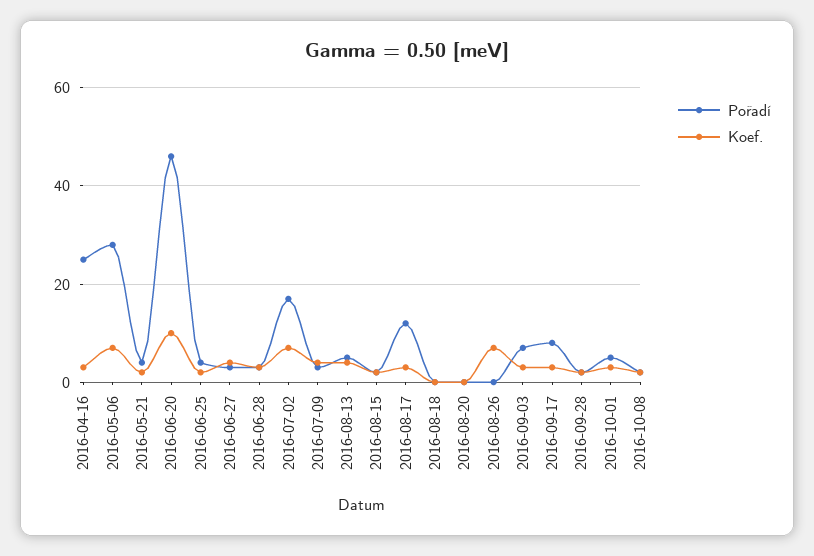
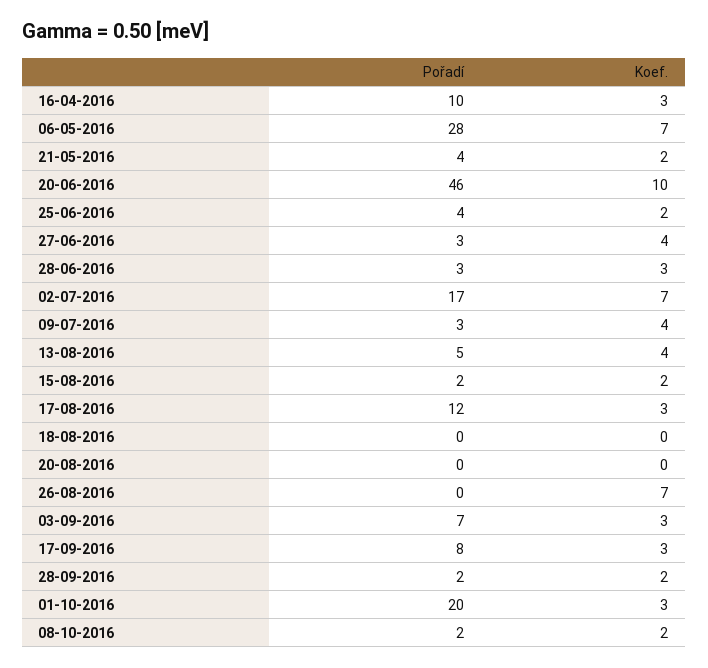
  {
    "Pořadí": {
-     "2016-04-16": 25,
+     "2016-04-16": 10,
      "2016-05-06": 28,
      "2016-05-21": 4,
      "2016-06-20": 46,
      "2016-06-25": 4,
      "2016-06-27": 3,
      "2016-06-28": 3,
      "2016-07-02": 17,
      "2016-07-09": 3,
      "2016-08-13": 5,
      "2016-08-15": 2,
      "2016-08-17": 12,
      "2016-08-18": 0,
      "2016-08-20": 0,
      "2016-08-26": 0,
      "2016-09-03": 7,
      "2016-09-17": 8,
      "2016-09-28": 2,
-     "2016-10-01": 5,
+     "2016-10-01": 20,
      "2016-10-08": 2
    },
    "Koef.": {
      "2016-04-16": 3,
      "2016-05-06": 7,
      "2016-05-21": 2,
      "2016-06-20": 10,
      "2016-06-25": 2,
      "2016-06-27": 4,
      "2016-06-28": 3,
      "2016-07-02": 7,
      "2016-07-09": 4,
      "2016-08-13": 4,
      "2016-08-15": 2,
      "2016-08-17": 3,
      "2016-08-18": 0,
      "2016-08-20": 0,
      "2016-08-26": 7,
      "2016-09-03": 3,
      "2016-09-17": 3,
      "2016-09-28": 2,
      "2016-10-01": 3,
      "2016-10-08": 2
    }
  }

